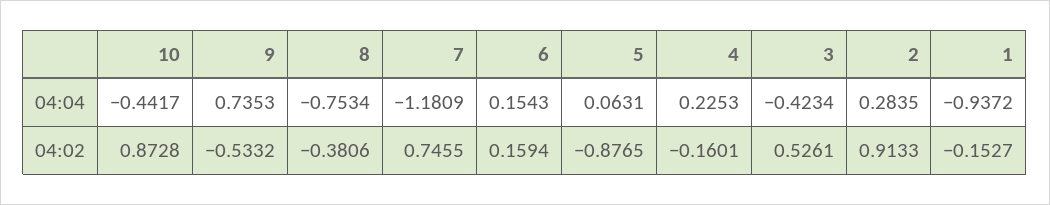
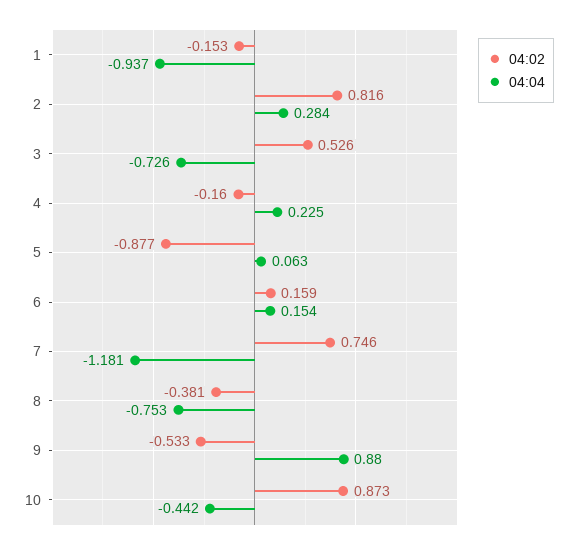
  {
    "04:04": {
      "10": -0.4417,
-     "9": 0.7353,
+     "9": 0.88,
      "8": -0.7534,
      "7": -1.1809,
      "6": 0.1543,
      "5": 0.0631,
      "4": 0.2253,
-     "3": -0.4234,
+     "3": -0.726,
      "2": 0.2835,
      "1": -0.9372
    },
    "04:02": {
      "10": 0.8728,
      "9": -0.5332,
      "8": -0.3806,
      "7": 0.7455,
      "6": 0.1594,
      "5": -0.8765,
      "4": -0.1601,
      "3": 0.5261,
-     "2": 0.9133,
+     "2": 0.816,
      "1": -0.1527
    }
  }

